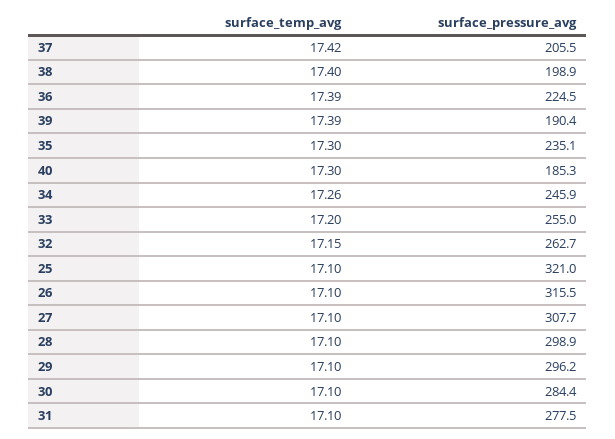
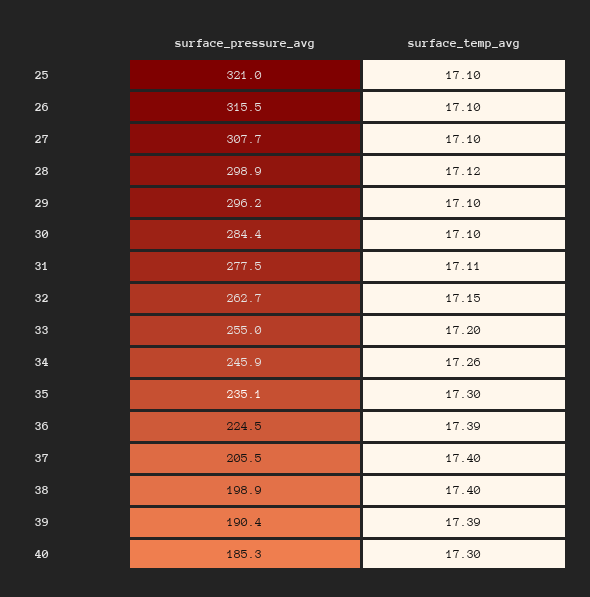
  {
    "surface_temp_avg": {
-     "37": 17.42,
+     "37": 17.4,
      "38": 17.4,
      "36": 17.39,
      "39": 17.39,
      "35": 17.3,
      "40": 17.3,
      "34": 17.26,
      "33": 17.2,
      "32": 17.15,
      "25": 17.1,
      "26": 17.1,
      "27": 17.1,
-     "28": 17.1,
+     "28": 17.12,
      "29": 17.1,
      "30": 17.1,
-     "31": 17.1
+     "31": 17.11
    },
    "surface_pressure_avg": {
      "37": 205.5,
      "38": 198.9,
      "36": 224.5,
      "39": 190.4,
      "35": 235.1,
      "40": 185.3,
      "34": 245.9,
      "33": 255,
      "32": 262.7,
      "25": 321,
      "26": 315.5,
      "27": 307.7,
      "28": 298.9,
      "29": 296.2,
      "30": 284.4,
      "31": 277.5
    }
  }

